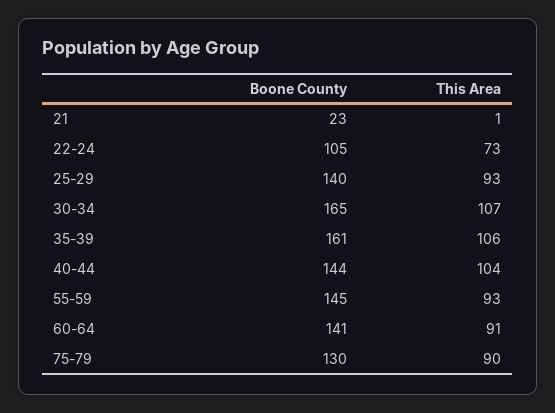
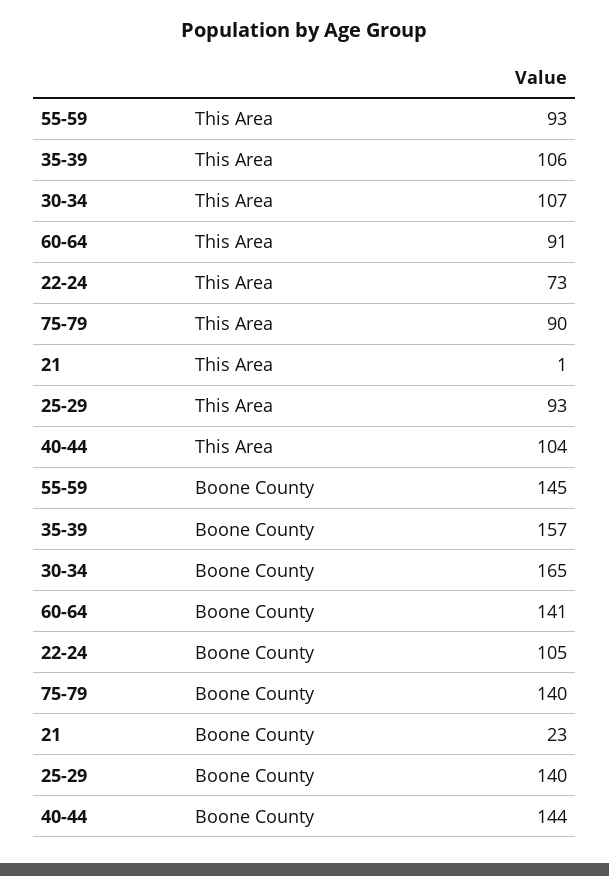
  {
    "Boone County": {
      "21": 23,
      "22-24": 105,
      "25-29": 140,
      "30-34": 165,
-     "35-39": 161,
+     "35-39": 157,
      "40-44": 144,
      "55-59": 145,
      "60-64": 141,
-     "75-79": 130
+     "75-79": 140
    },
    "This Area": {
      "21": 1,
      "22-24": 73,
      "25-29": 93,
      "30-34": 107,
      "35-39": 106,
      "40-44": 104,
      "55-59": 93,
      "60-64": 91,
      "75-79": 90
    }
  }

